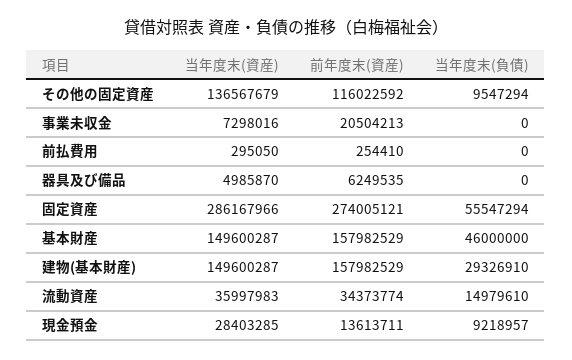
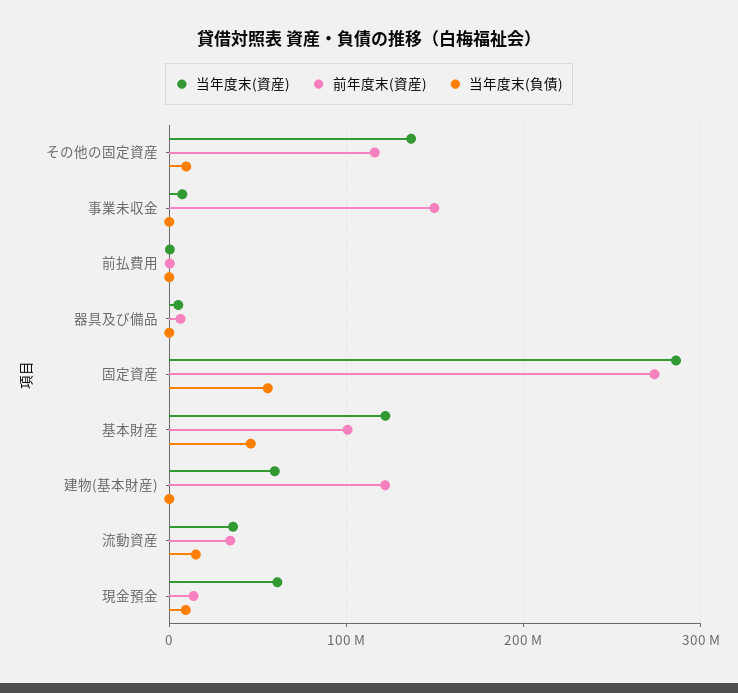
  {
    "当年度末(資産)": {
      "その他の固定資産": 136567679,
      "事業未収金": 7298016,
      "前払費用": 295050,
      "器具及び備品": 4985870,
      "固定資産": 286167966,
-     "基本財産": 149600287,
+     "基本財産": 120000000,
-     "建物(基本財産)": 149600287,
+     "建物(基本財産)": 60000000,
      "流動資産": 35997983,
-     "現金預金": 28403285
+     "現金預金": 60000000
    },
    "前年度末(資産)": {
      "その他の固定資産": 116022592,
-     "事業未収金": 20504213,
+     "事業未収金": 150000000,
      "前払費用": 254410,
      "器具及び備品": 6249535,
      "固定資産": 274005121,
-     "基本財産": 157982529,
+     "基本財産": 100000000,
-     "建物(基本財産)": 157982529,
+     "建物(基本財産)": 120000000,
      "流動資産": 34373774,
      "現金預金": 13613711
    },
    "当年度末(負債)": {
      "その他の固定資産": 9547294,
      "事業未収金": 0,
      "前払費用": 0,
      "器具及び備品": 0,
      "固定資産": 55547294,
      "基本財産": 46000000,
-     "建物(基本財産)": 29326910,
+     "建物(基本財産)": 0,
      "流動資産": 14979610,
      "現金預金": 9218957
    }
  }

